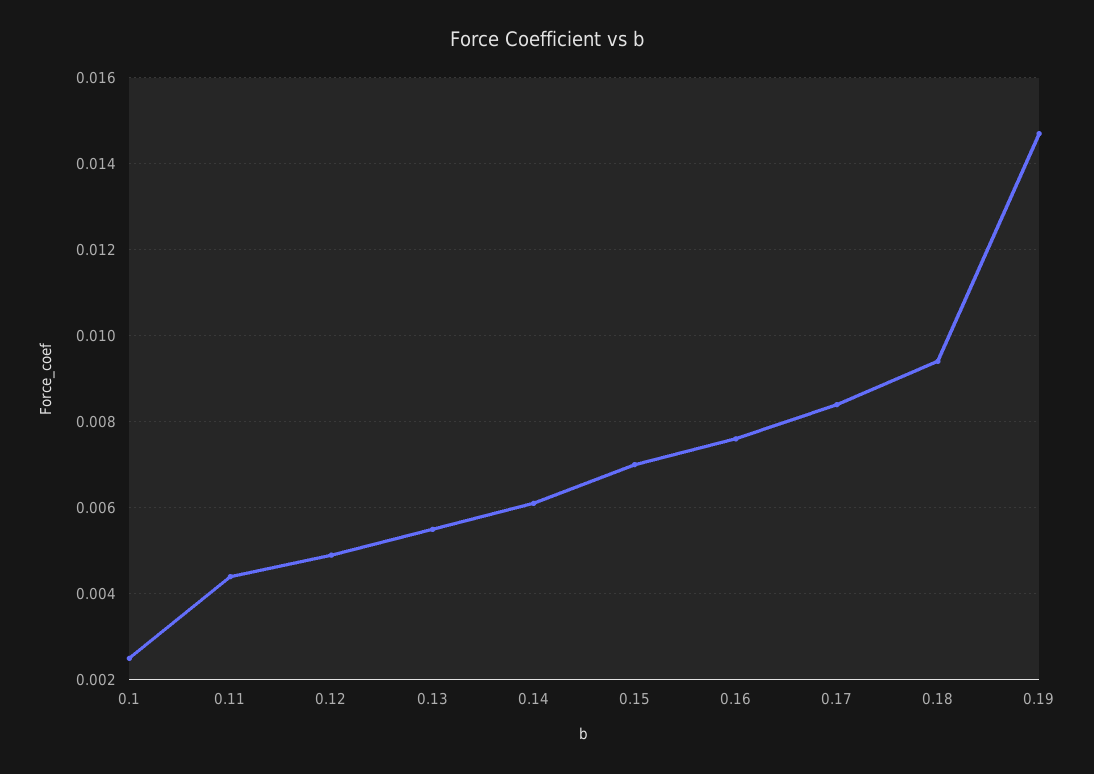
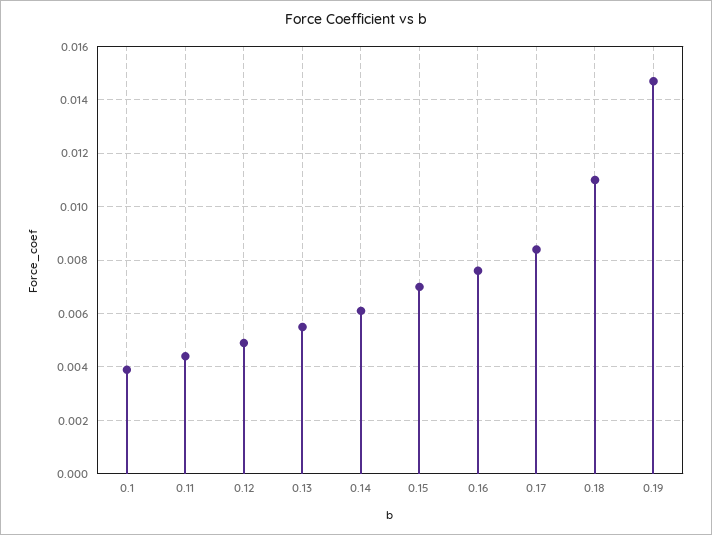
  {
-   "0.1": 0.0025,
+   "0.1": 0.004,
    "0.11": 0.0045,
    "0.12": 0.005,
    "0.13": 0.0055,
    "0.14": 0.006,
    "0.15": 0.007,
    "0.16": 0.0075,
    "0.17": 0.0085,
-   "0.18": 0.0095,
+   "0.18": 0.011,
    "0.19": 0.0145
  }

